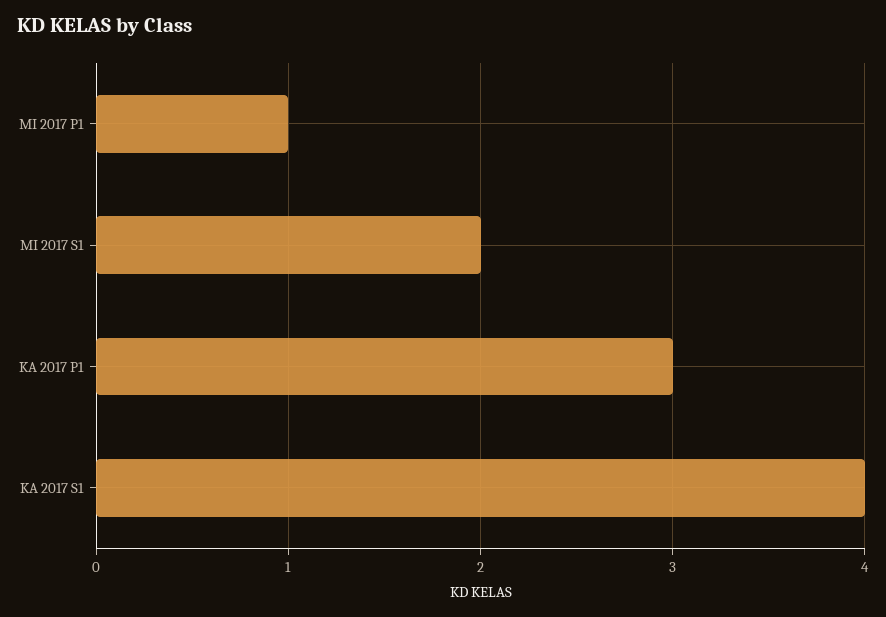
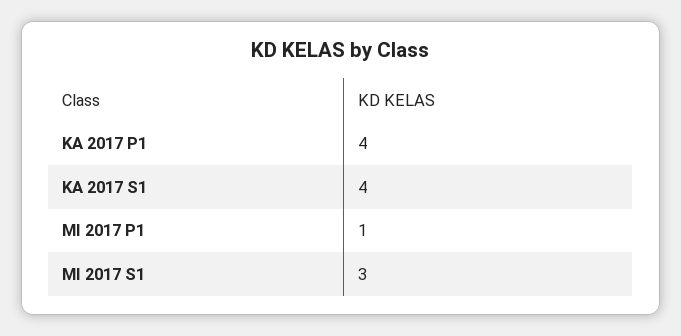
  {
    "MI 2017 P1": 1,
-   "MI 2017 S1": 2,
+   "MI 2017 S1": 3,
-   "KA 2017 P1": 3,
+   "KA 2017 P1": 4,
    "KA 2017 S1": 4
  }

